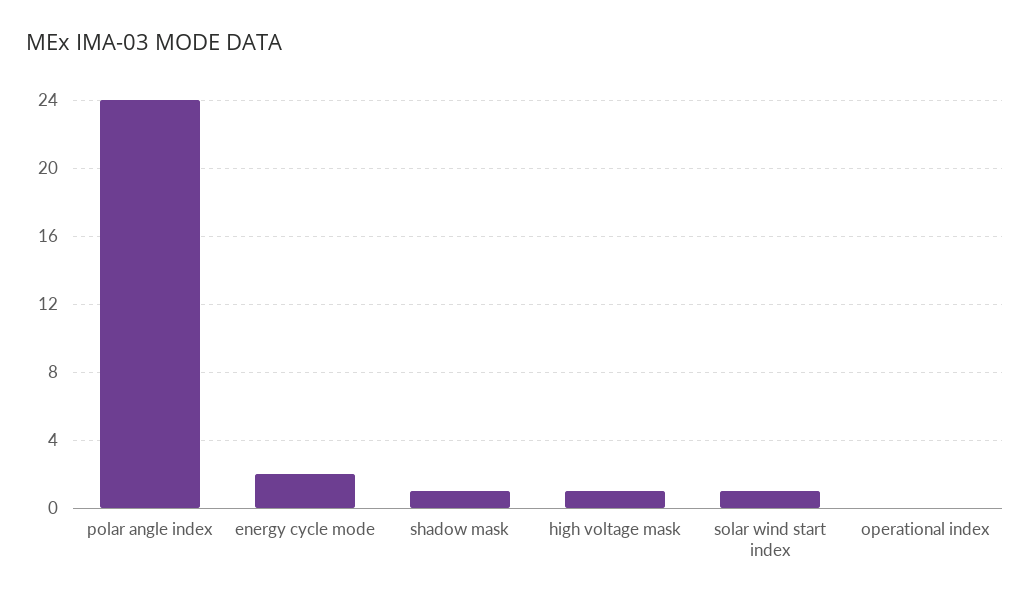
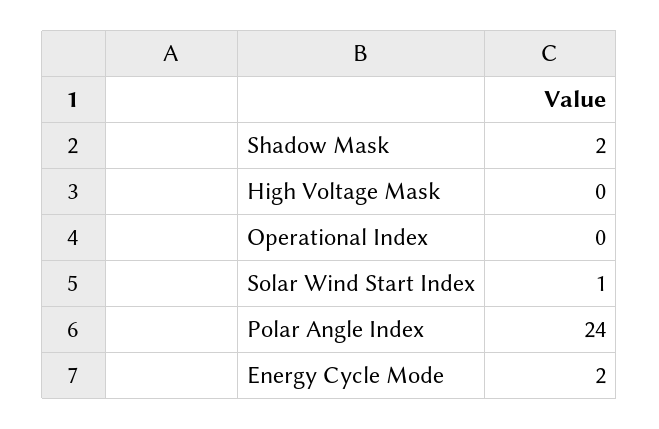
  {
    "polar angle index": 24,
    "energy cycle mode": 2,
-   "shadow mask": 1,
+   "shadow mask": 2,
-   "high voltage mask": 1,
+   "high voltage mask": 0,
    "solar wind start index": 1,
    "operational index": 0
  }

